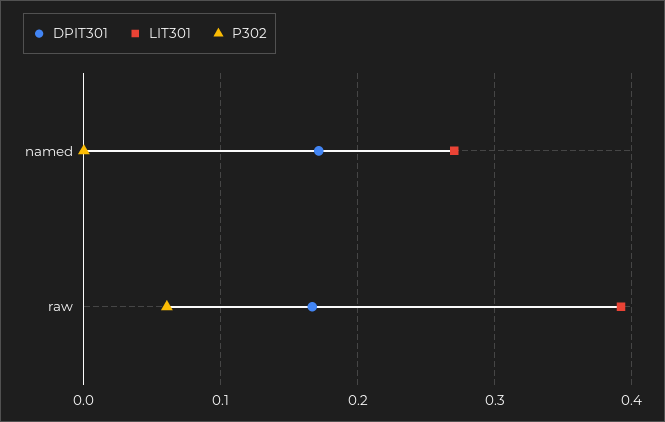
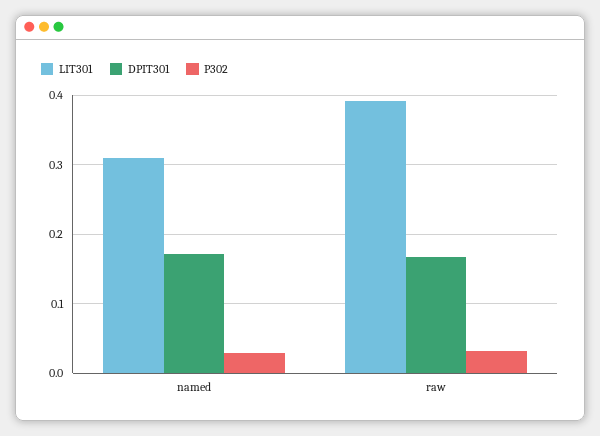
  {
    "DPIT301": {
      "named": 0.17,
      "raw": 0.17
    },
    "LIT301": {
-     "named": 0.27,
+     "named": 0.31,
      "raw": 0.39
    },
    "P302": {
-     "named": 0,
+     "named": 0.03,
-     "raw": 0.06
+     "raw": 0.03
    }
  }

